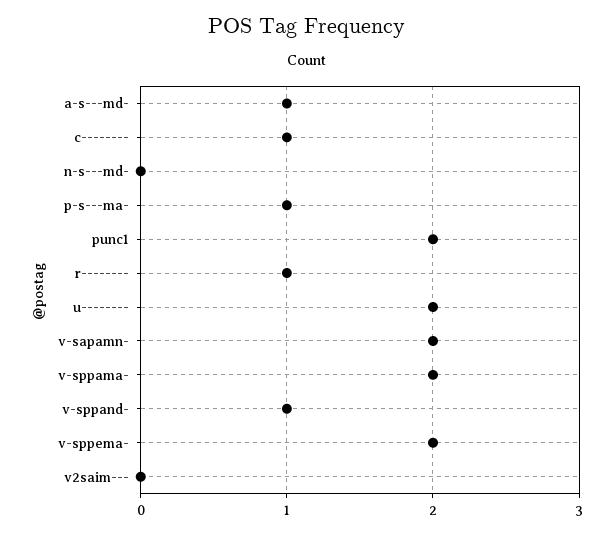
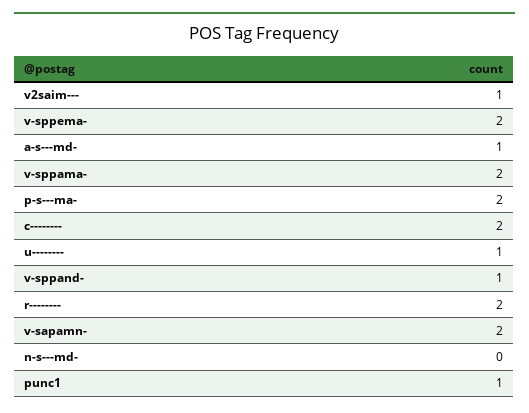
  {
    "a-s---md-": 1,
-   "c--------": 1,
+   "c--------": 2,
    "n-s---md-": 0,
-   "p-s---ma-": 1,
+   "p-s---ma-": 2,
-   "punc1": 2,
+   "punc1": 1,
-   "r--------": 1,
+   "r--------": 2,
-   "u--------": 2,
+   "u--------": 1,
    "v-sapamn-": 2,
    "v-sppama-": 2,
    "v-sppand-": 1,
    "v-sppema-": 2,
-   "v2saim---": 0
+   "v2saim---": 1
  }

